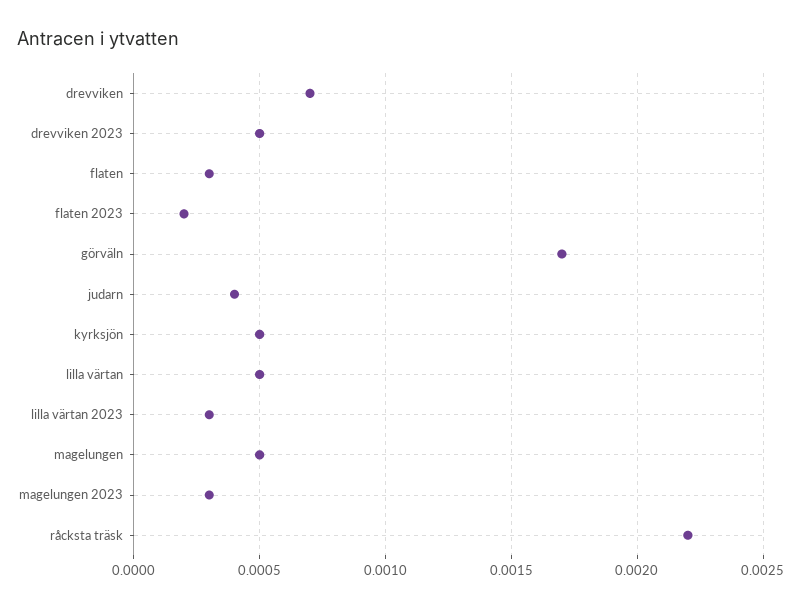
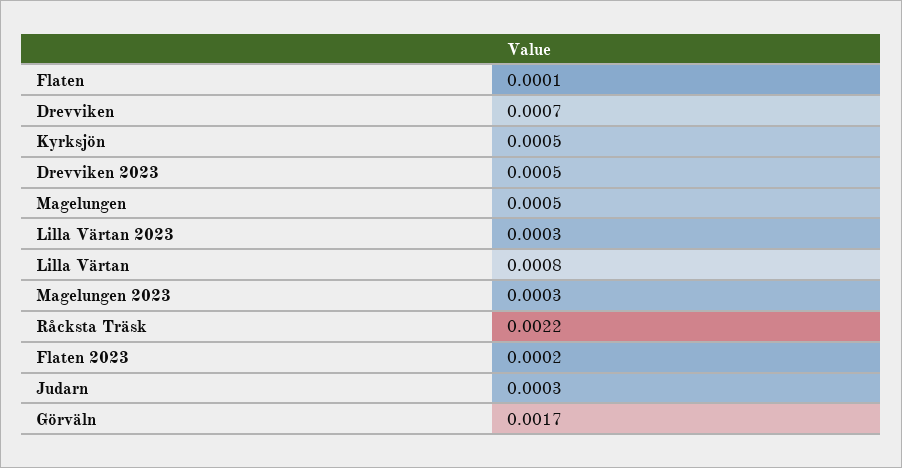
  {
    "drevviken": 0.0007,
    "drevviken 2023": 0.0005,
-   "flaten": 0.0003,
+   "flaten": 0.0001,
    "flaten 2023": 0.0002,
    "görväln": 0.0017,
-   "judarn": 0.0004,
+   "judarn": 0.0003,
    "kyrksjön": 0.0005,
-   "lilla värtan": 0.0005,
+   "lilla värtan": 0.0008,
    "lilla värtan 2023": 0.0003,
    "magelungen": 0.0005,
    "magelungen 2023": 0.0003,
    "råcksta träsk": 0.0022
  }

